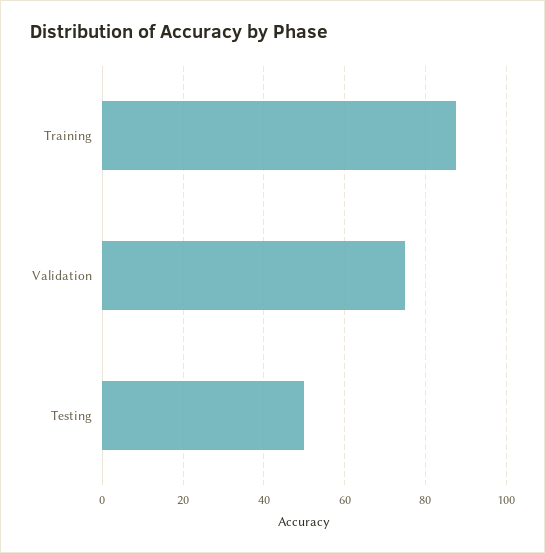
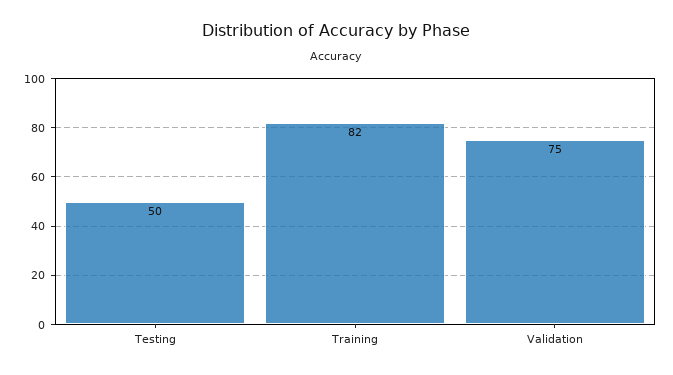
  {
-   "Training": 88,
+   "Training": 82,
    "Validation": 75,
    "Testing": 50
  }

